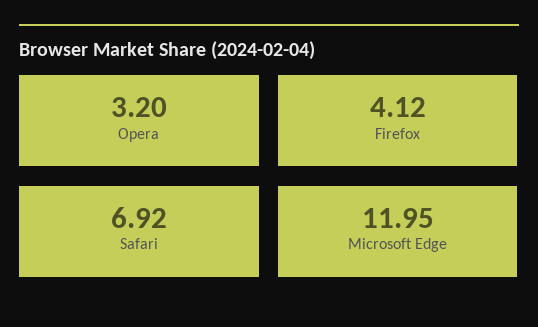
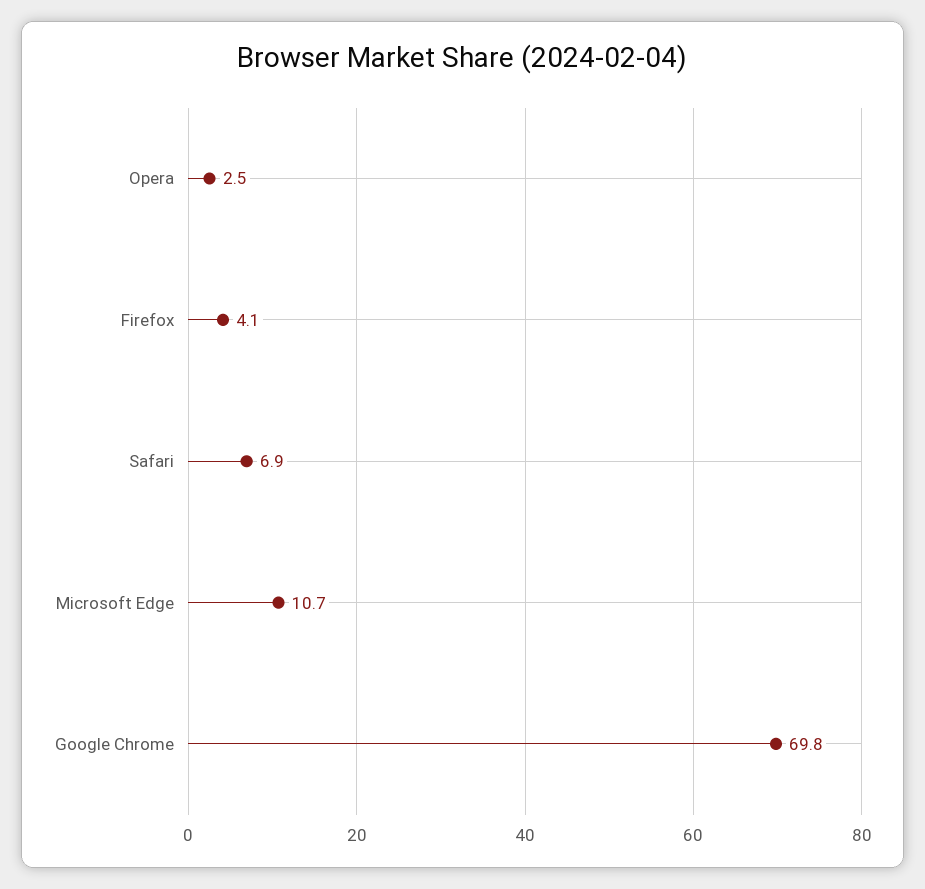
  {
-   "Opera": 3.2,
+   "Opera": 2.5,
    "Firefox": 4.12,
    "Safari": 6.92,
-   "Microsoft Edge": 11.95
+   "Microsoft Edge": 10.7,
+   "Google Chrome": 69.8
  }

